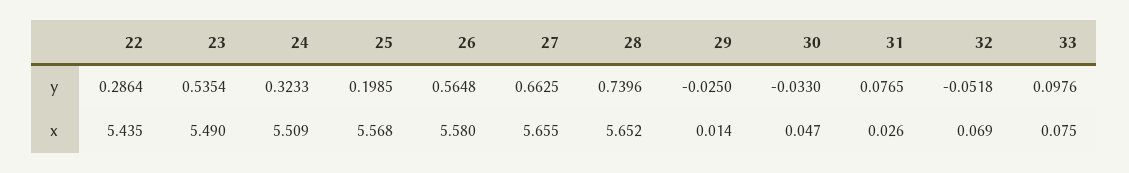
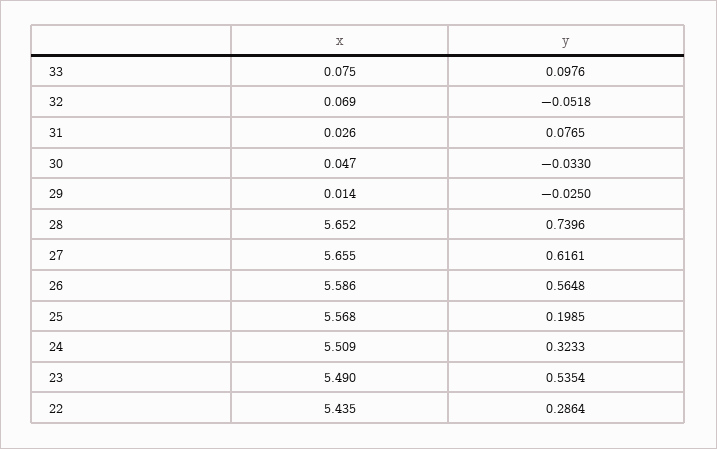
  {
    "22": {
      "y": 0.2864,
      "x": 5.435
    },
    "23": {
      "y": 0.5354,
      "x": 5.49
    },
    "24": {
      "y": 0.3233,
      "x": 5.509
    },
    "25": {
      "y": 0.1985,
      "x": 5.568
    },
    "26": {
      "y": 0.5648,
-     "x": 5.58
+     "x": 5.586
    },
    "27": {
-     "y": 0.6625,
+     "y": 0.6161,
      "x": 5.655
    },
    "28": {
      "y": 0.7396,
      "x": 5.652
    },
    "29": {
      "y": -0.025,
      "x": 0.014
    },
    "30": {
      "y": -0.033,
      "x": 0.047
    },
    "31": {
      "y": 0.0765,
      "x": 0.026
    },
    "32": {
      "y": -0.0518,
      "x": 0.069
    },
    "33": {
      "y": 0.0976,
      "x": 0.075
    }
  }

